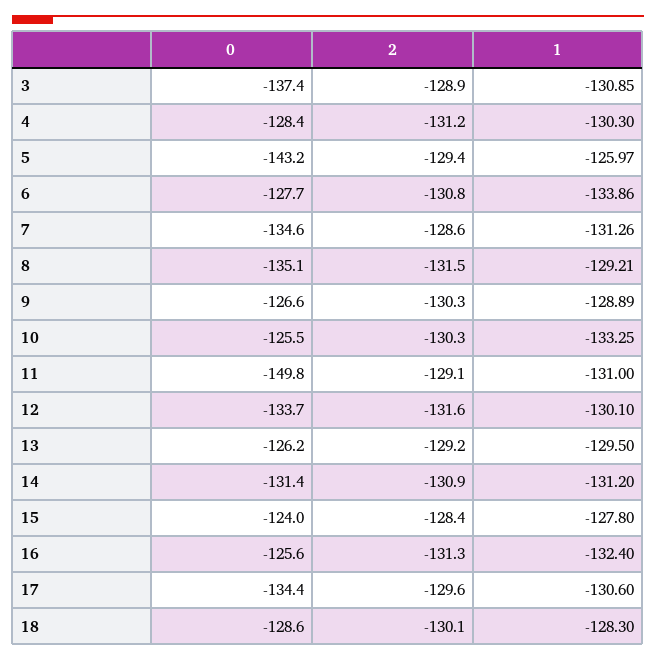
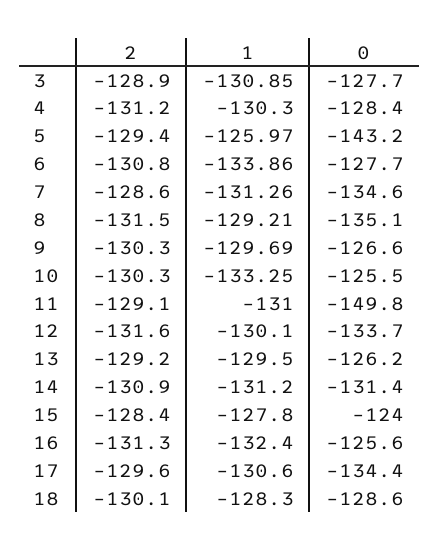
  {
    "0": {
-     "3": -137.4,
+     "3": -127.7,
      "4": -128.4,
      "5": -143.2,
      "6": -127.7,
      "7": -134.6,
      "8": -135.1,
      "9": -126.6,
      "10": -125.5,
      "11": -149.8,
      "12": -133.7,
      "13": -126.2,
      "14": -131.4,
      "15": -124,
      "16": -125.6,
      "17": -134.4,
      "18": -128.6
    },
    "2": {
      "3": -128.9,
      "4": -131.2,
      "5": -129.4,
      "6": -130.8,
      "7": -128.6,
      "8": -131.5,
      "9": -130.3,
      "10": -130.3,
      "11": -129.1,
      "12": -131.6,
      "13": -129.2,
      "14": -130.9,
      "15": -128.4,
      "16": -131.3,
      "17": -129.6,
      "18": -130.1
    },
    "1": {
      "3": -130.85,
      "4": -130.3,
      "5": -125.97,
      "6": -133.86,
      "7": -131.26,
      "8": -129.21,
-     "9": -128.89,
+     "9": -129.69,
      "10": -133.25,
      "11": -131,
      "12": -130.1,
      "13": -129.5,
      "14": -131.2,
      "15": -127.8,
      "16": -132.4,
      "17": -130.6,
      "18": -128.3
    }
  }

